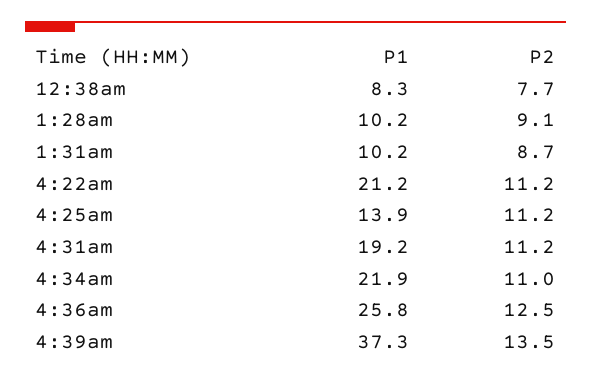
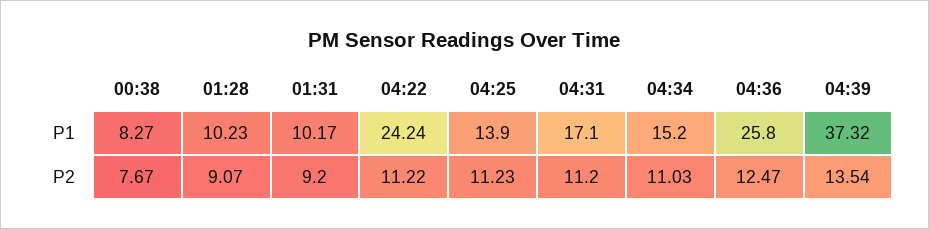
  {
    "P1": {
      "12:38am": 8.27,
      "1:28am": 10.23,
      "1:31am": 10.17,
-     "4:22am": 21.2,
+     "4:22am": 24.24,
      "4:25am": 13.9,
-     "4:31am": 19.2,
+     "4:31am": 17.1,
-     "4:34am": 21.9,
+     "4:34am": 15.2,
      "4:36am": 25.8,
      "4:39am": 37.32
    },
    "P2": {
      "12:38am": 7.67,
      "1:28am": 9.07,
-     "1:31am": 8.7,
+     "1:31am": 9.2,
      "4:22am": 11.22,
      "4:25am": 11.23,
      "4:31am": 11.2,
      "4:34am": 11.03,
      "4:36am": 12.47,
      "4:39am": 13.54
    }
  }

